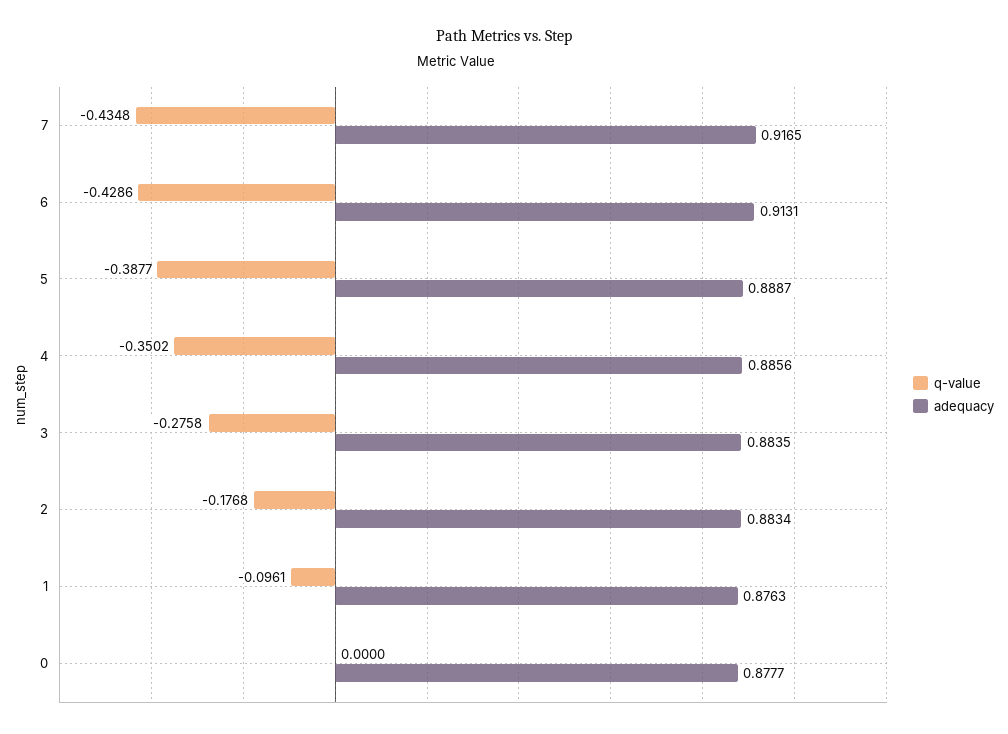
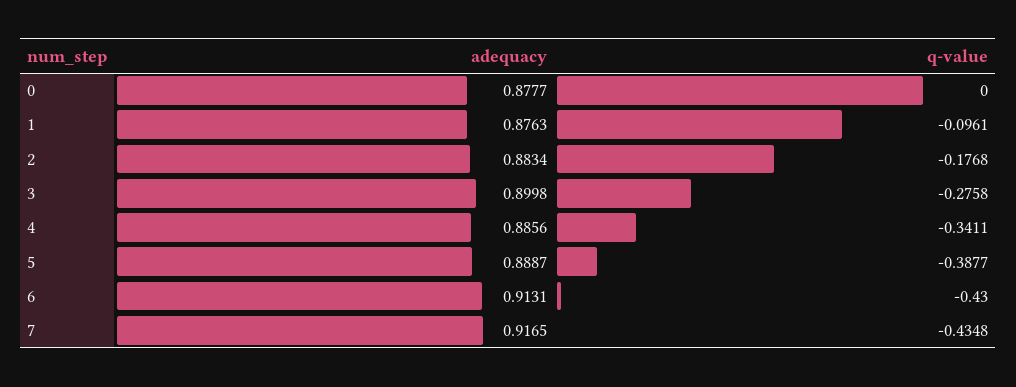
  {
    "q-value": {
      "7": -0.4348,
-     "6": -0.4286,
+     "6": -0.43,
      "5": -0.3877,
-     "4": -0.3502,
+     "4": -0.3411,
      "3": -0.2758,
      "2": -0.1768,
      "1": -0.0961,
      "0": 0
    },
    "adequacy": {
      "7": 0.9165,
      "6": 0.9131,
      "5": 0.8887,
      "4": 0.8856,
-     "3": 0.8835,
+     "3": 0.8998,
      "2": 0.8834,
      "1": 0.8763,
      "0": 0.8777
    }
  }

